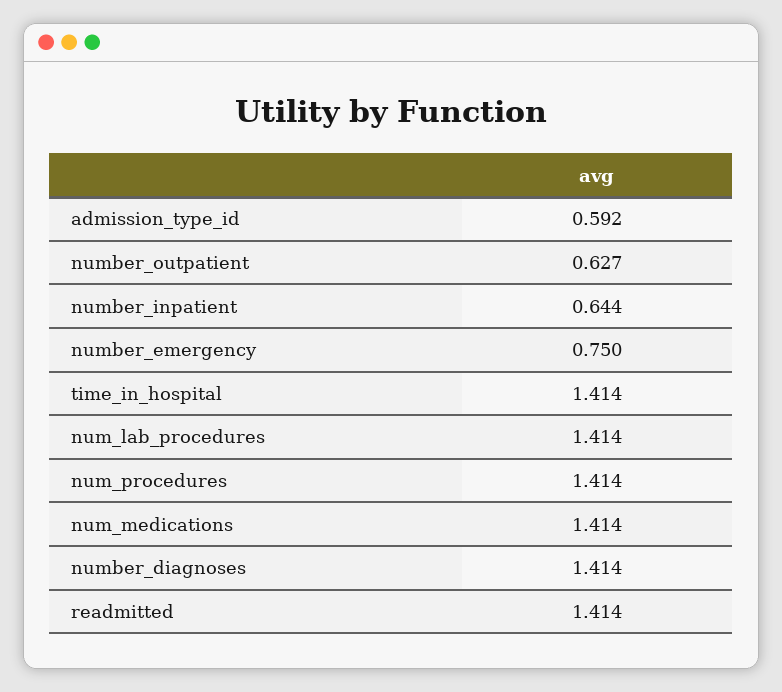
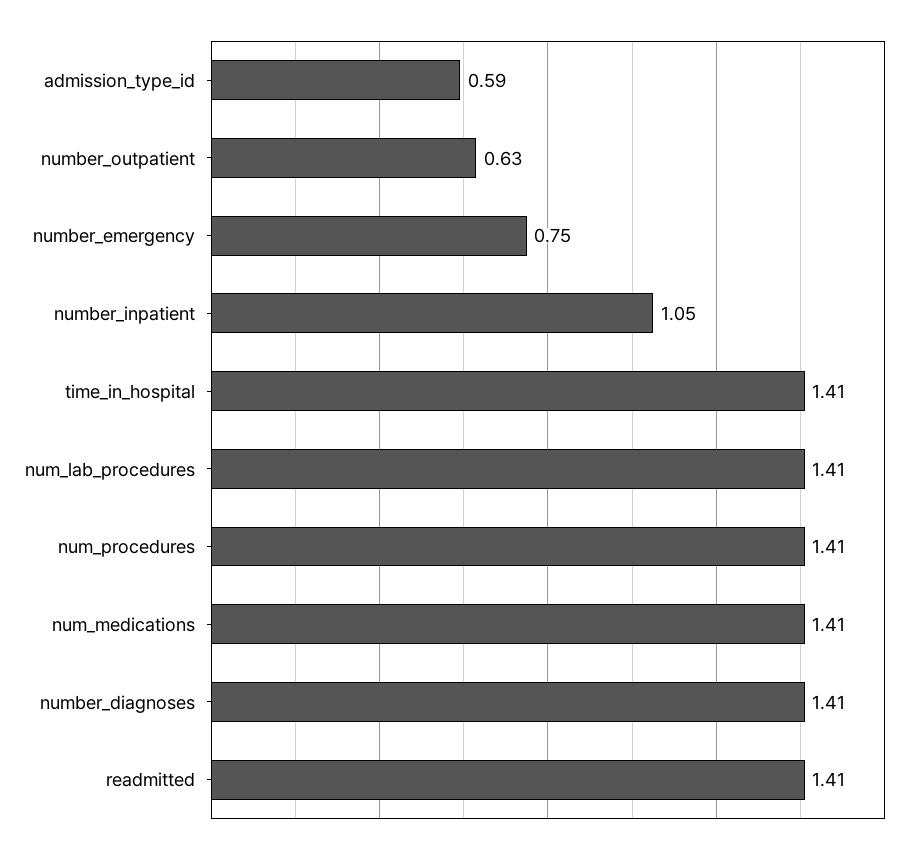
  {
    "admission_type_id": 0.592,
    "number_outpatient": 0.627,
-   "number_inpatient": 0.644,
+   "number_inpatient": 1.05,
    "number_emergency": 0.75,
    "time_in_hospital": 1.414,
    "num_lab_procedures": 1.414,
    "num_procedures": 1.414,
    "num_medications": 1.414,
    "number_diagnoses": 1.414,
    "readmitted": 1.414
  }

